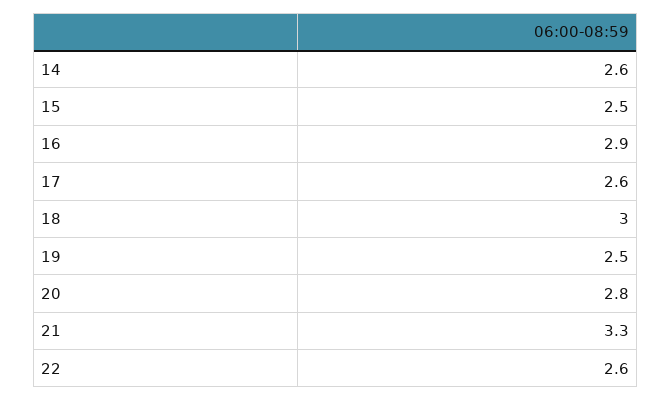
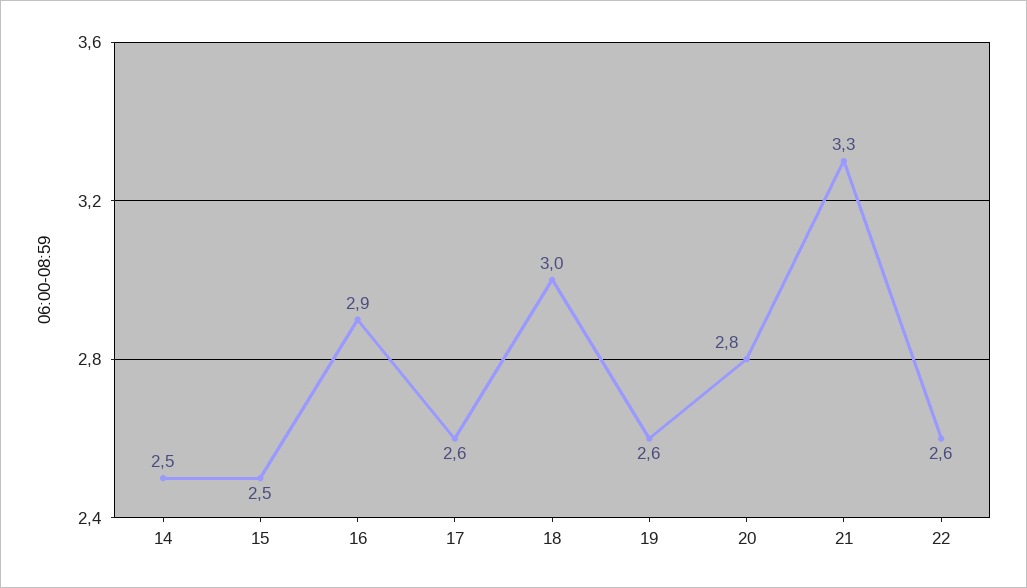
  {
-   "14": 2.6,
+   "14": 2.5,
    "15": 2.5,
    "16": 2.9,
    "17": 2.6,
    "18": 3,
-   "19": 2.5,
+   "19": 2.6,
    "20": 2.8,
    "21": 3.3,
    "22": 2.6
  }

